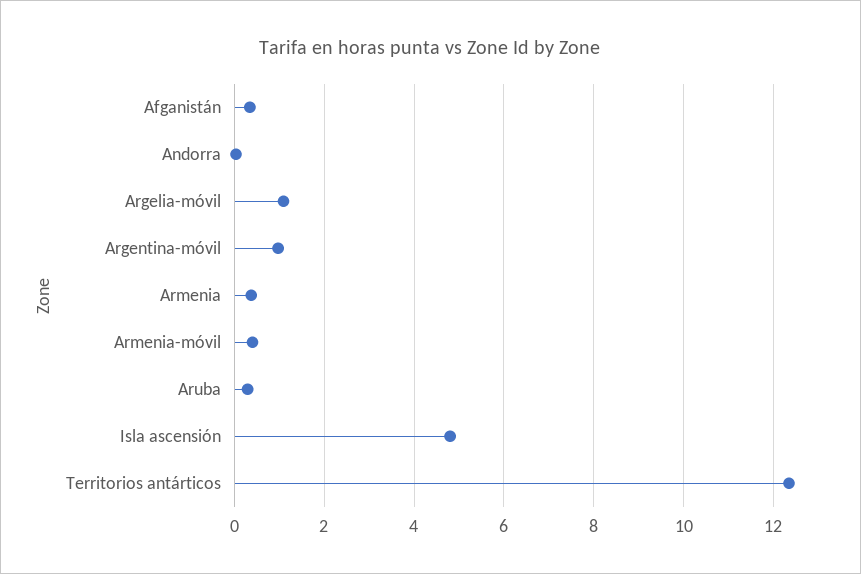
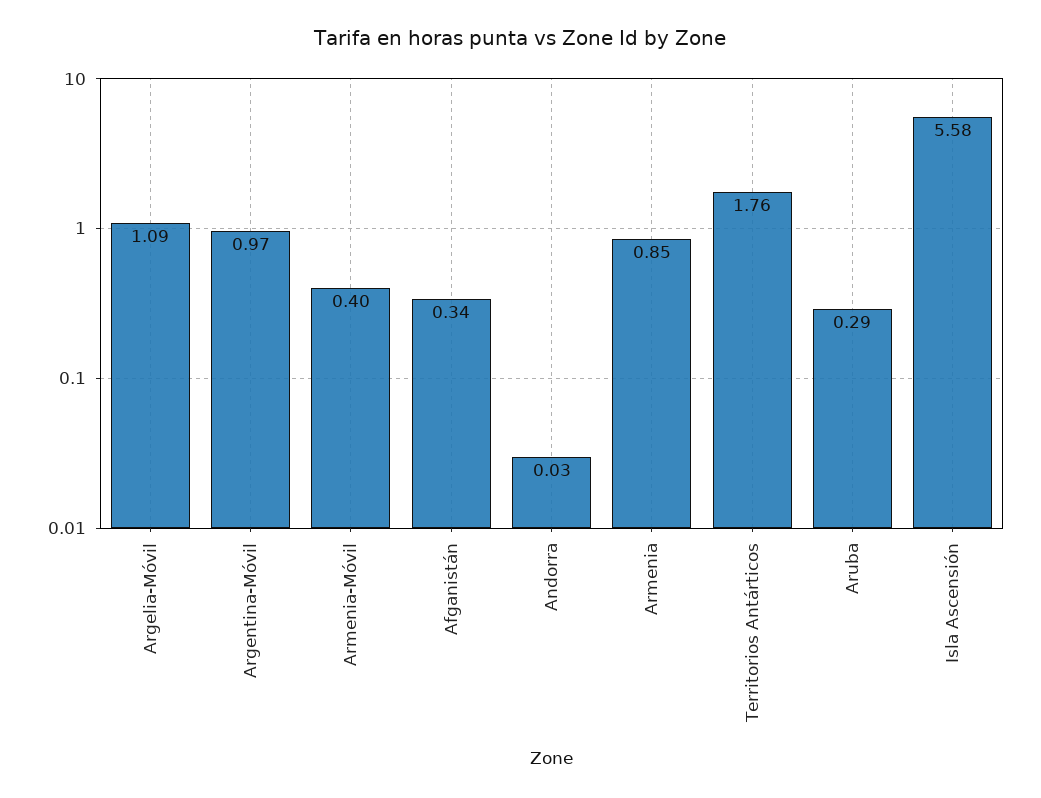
  {
    "Afganistán": 0.34,
    "Andorra": 0.03,
    "Argelia-móvil": 1.09,
    "Argentina-móvil": 0.97,
-   "Armenia": 0.4,
+   "Armenia": 0.85,
    "Armenia-móvil": 0.4,
    "Aruba": 0.29,
-   "Isla ascensión": 4.8,
+   "Isla ascensión": 5.58,
-   "Territorios antárticos": 12.4
+   "Territorios antárticos": 1.76
  }

